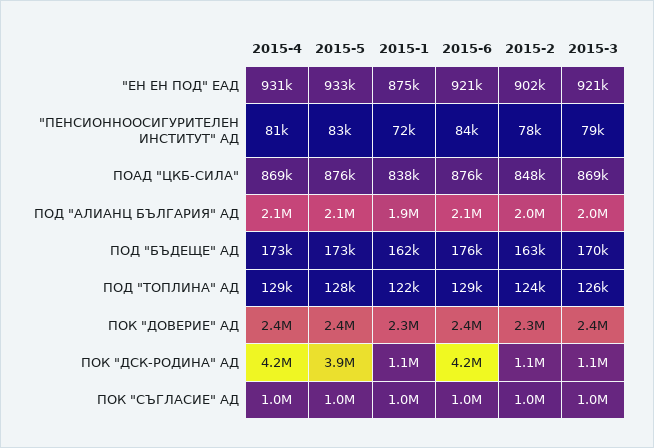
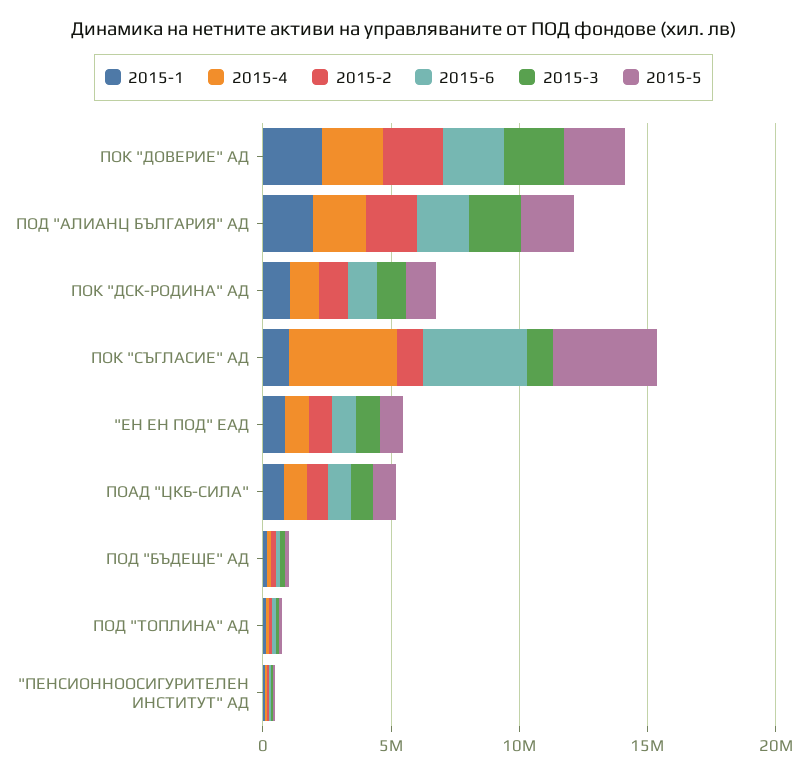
  {
    "2015-4": {
      "\"ЕН ЕН ПОД\" ЕАД": 931000,
      "\"ПЕНСИОННООСИГУРИТЕЛЕН ИНСТИТУТ\" АД": 81000,
      "ПОАД \"ЦКБ-СИЛА\"": 869000,
      "ПОД \"АЛИАНЦ БЪЛГАРИЯ\" АД": 2100000,
      "ПОД \"БЪДЕЩЕ\" АД": 173000,
      "ПОД \"ТОПЛИНА\" АД": 129000,
      "ПОК \"ДОВЕРИЕ\" АД": 2400000,
-     "ПОК \"ДСК-РОДИНА\" АД": 4200000,
+     "ПОК \"ДСК-РОДИНА\" АД": 1000000,
-     "ПОК \"СЪГЛАСИЕ\" АД": 1000000
+     "ПОК \"СЪГЛАСИЕ\" АД": 4000000
    },
    "2015-5": {
      "\"ЕН ЕН ПОД\" ЕАД": 933000,
      "\"ПЕНСИОННООСИГУРИТЕЛЕН ИНСТИТУТ\" АД": 83000,
      "ПОАД \"ЦКБ-СИЛА\"": 876000,
      "ПОД \"АЛИАНЦ БЪЛГАРИЯ\" АД": 2100000,
      "ПОД \"БЪДЕЩЕ\" АД": 173000,
      "ПОД \"ТОПЛИНА\" АД": 128000,
      "ПОК \"ДОВЕРИЕ\" АД": 2400000,
-     "ПОК \"ДСК-РОДИНА\" АД": 3900000,
+     "ПОК \"ДСК-РОДИНА\" АД": 1000000,
-     "ПОК \"СЪГЛАСИЕ\" АД": 1000000
+     "ПОК \"СЪГЛАСИЕ\" АД": 4000000
    },
    "2015-1": {
      "\"ЕН ЕН ПОД\" ЕАД": 875000,
      "\"ПЕНСИОННООСИГУРИТЕЛЕН ИНСТИТУТ\" АД": 72000,
      "ПОАД \"ЦКБ-СИЛА\"": 838000,
      "ПОД \"АЛИАНЦ БЪЛГАРИЯ\" АД": 1900000,
      "ПОД \"БЪДЕЩЕ\" АД": 162000,
      "ПОД \"ТОПЛИНА\" АД": 122000,
      "ПОК \"ДОВЕРИЕ\" АД": 2300000,
      "ПОК \"ДСК-РОДИНА\" АД": 1100000,
      "ПОК \"СЪГЛАСИЕ\" АД": 1000000
    },
    "2015-6": {
      "\"ЕН ЕН ПОД\" ЕАД": 921000,
      "\"ПЕНСИОННООСИГУРИТЕЛЕН ИНСТИТУТ\" АД": 84000,
      "ПОАД \"ЦКБ-СИЛА\"": 876000,
      "ПОД \"АЛИАНЦ БЪЛГАРИЯ\" АД": 2100000,
      "ПОД \"БЪДЕЩЕ\" АД": 176000,
      "ПОД \"ТОПЛИНА\" АД": 129000,
      "ПОК \"ДОВЕРИЕ\" АД": 2400000,
-     "ПОК \"ДСК-РОДИНА\" АД": 4200000,
+     "ПОК \"ДСК-РОДИНА\" АД": 1000000,
-     "ПОК \"СЪГЛАСИЕ\" АД": 1000000
+     "ПОК \"СЪГЛАСИЕ\" АД": 4000000
    },
    "2015-2": {
      "\"ЕН ЕН ПОД\" ЕАД": 902000,
      "\"ПЕНСИОННООСИГУРИТЕЛЕН ИНСТИТУТ\" АД": 78000,
      "ПОАД \"ЦКБ-СИЛА\"": 848000,
      "ПОД \"АЛИАНЦ БЪЛГАРИЯ\" АД": 2000000,
      "ПОД \"БЪДЕЩЕ\" АД": 163000,
      "ПОД \"ТОПЛИНА\" АД": 124000,
      "ПОК \"ДОВЕРИЕ\" АД": 2300000,
      "ПОК \"ДСК-РОДИНА\" АД": 1100000,
      "ПОК \"СЪГЛАСИЕ\" АД": 1000000
    },
    "2015-3": {
      "\"ЕН ЕН ПОД\" ЕАД": 921000,
      "\"ПЕНСИОННООСИГУРИТЕЛЕН ИНСТИТУТ\" АД": 79000,
      "ПОАД \"ЦКБ-СИЛА\"": 869000,
      "ПОД \"АЛИАНЦ БЪЛГАРИЯ\" АД": 2000000,
      "ПОД \"БЪДЕЩЕ\" АД": 170000,
      "ПОД \"ТОПЛИНА\" АД": 126000,
      "ПОК \"ДОВЕРИЕ\" АД": 2400000,
      "ПОК \"ДСК-РОДИНА\" АД": 1100000,
      "ПОК \"СЪГЛАСИЕ\" АД": 1000000
    }
  }

